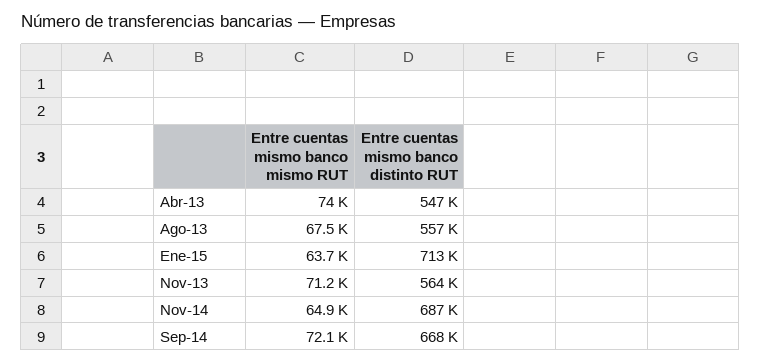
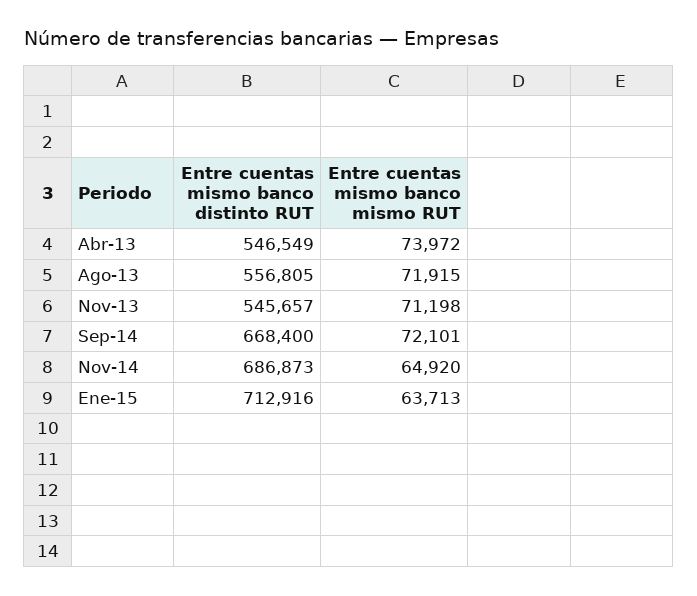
  {
    "Entre cuentas mismo banco mismo RUT": {
      "Abr-13": 73972,
-     "Ago-13": 67500,
+     "Ago-13": 71915,
      "Ene-15": 63713,
      "Nov-13": 71198,
      "Nov-14": 64920,
      "Sep-14": 72101
    },
    "Entre cuentas mismo banco distinto RUT": {
      "Abr-13": 546549,
      "Ago-13": 556805,
      "Ene-15": 712916,
-     "Nov-13": 564000,
+     "Nov-13": 545657,
      "Nov-14": 686873,
      "Sep-14": 668400
    }
  }

